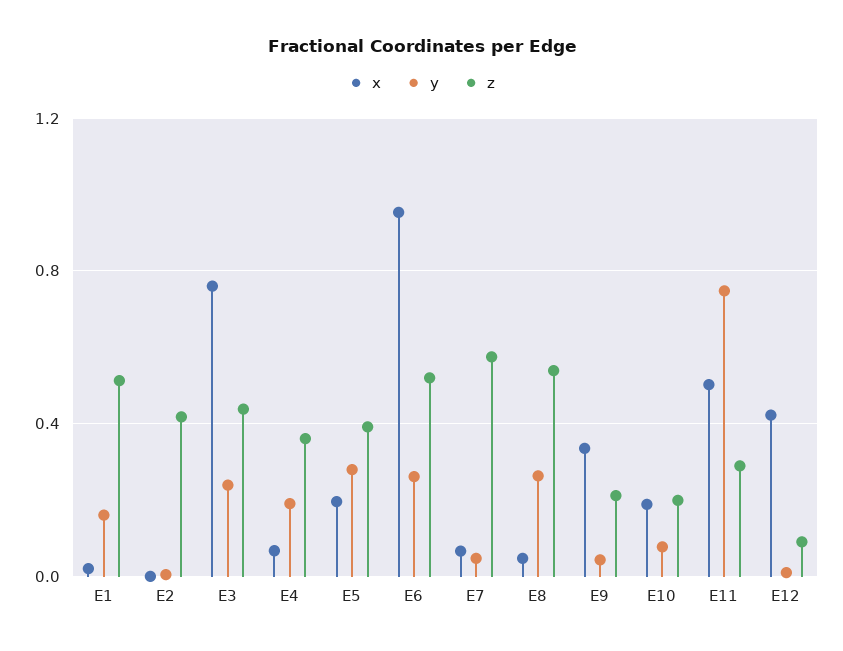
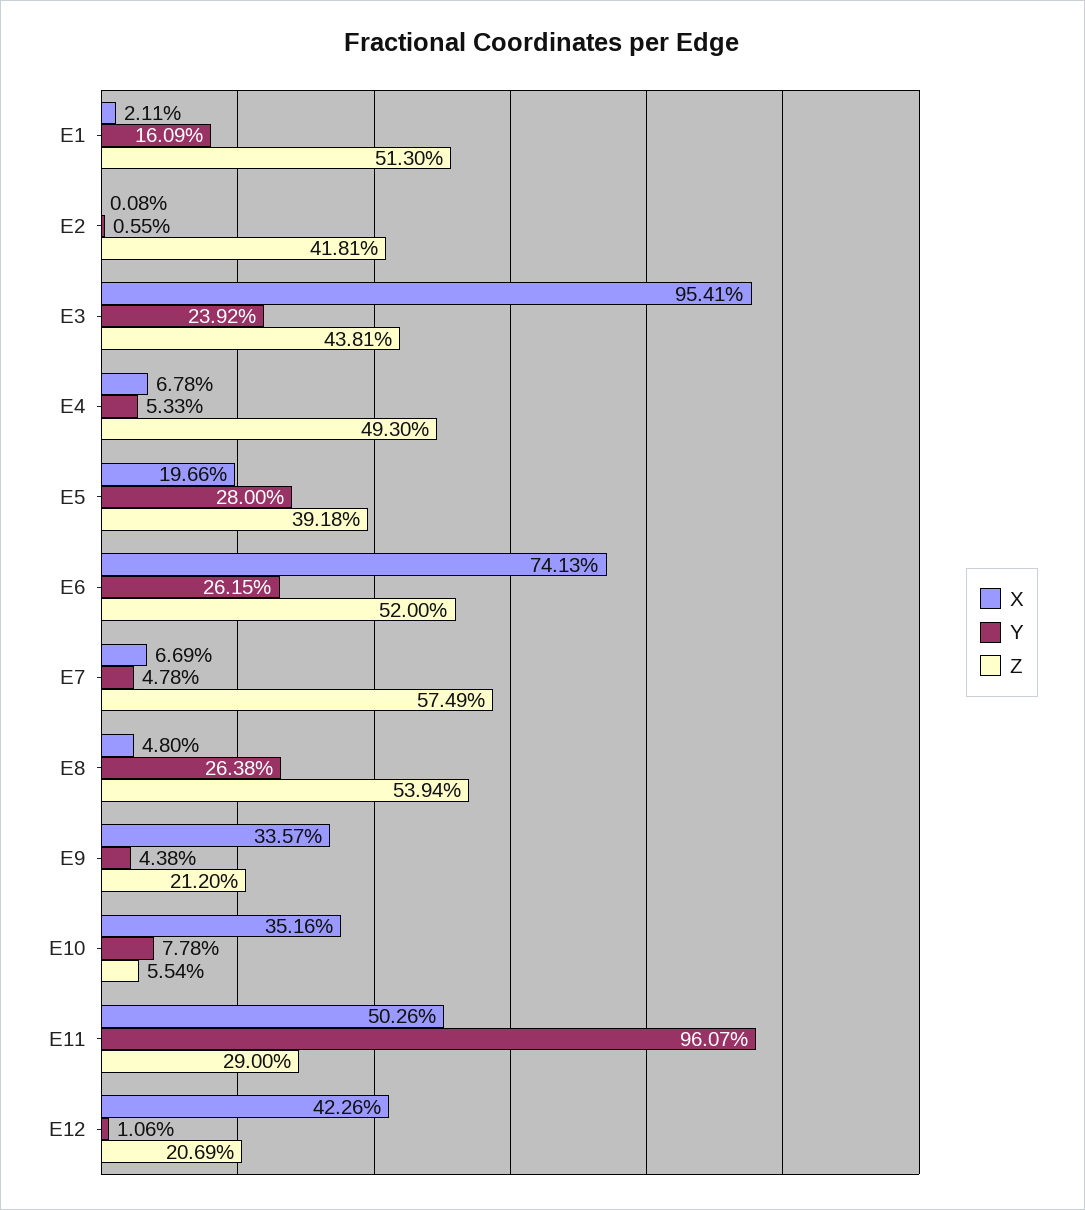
  {
    "x": {
      "E1": 0.0211,
      "E2": 0.0008,
-     "E3": 0.75,
+     "E3": 0.9541,
      "E4": 0.0678,
      "E5": 0.1966,
-     "E6": 0.95,
+     "E6": 0.7413,
      "E7": 0.0669,
      "E8": 0.048,
      "E9": 0.3357,
-     "E10": 0.2,
+     "E10": 0.3516,
      "E11": 0.5026,
      "E12": 0.4226
    },
    "y": {
      "E1": 0.1609,
      "E2": 0.0055,
      "E3": 0.2392,
-     "E4": 0.2,
+     "E4": 0.0533,
      "E5": 0.28,
      "E6": 0.2615,
      "E7": 0.0478,
      "E8": 0.2638,
      "E9": 0.0438,
      "E10": 0.0778,
-     "E11": 0.75,
+     "E11": 0.9607,
      "E12": 0.0106
    },
    "z": {
      "E1": 0.513,
      "E2": 0.4181,
      "E3": 0.4381,
-     "E4": 0.35,
+     "E4": 0.493,
      "E5": 0.3918,
      "E6": 0.52,
      "E7": 0.5749,
      "E8": 0.5394,
      "E9": 0.212,
-     "E10": 0.2,
+     "E10": 0.0554,
      "E11": 0.29,
-     "E12": 0.1
+     "E12": 0.2069
    }
  }

